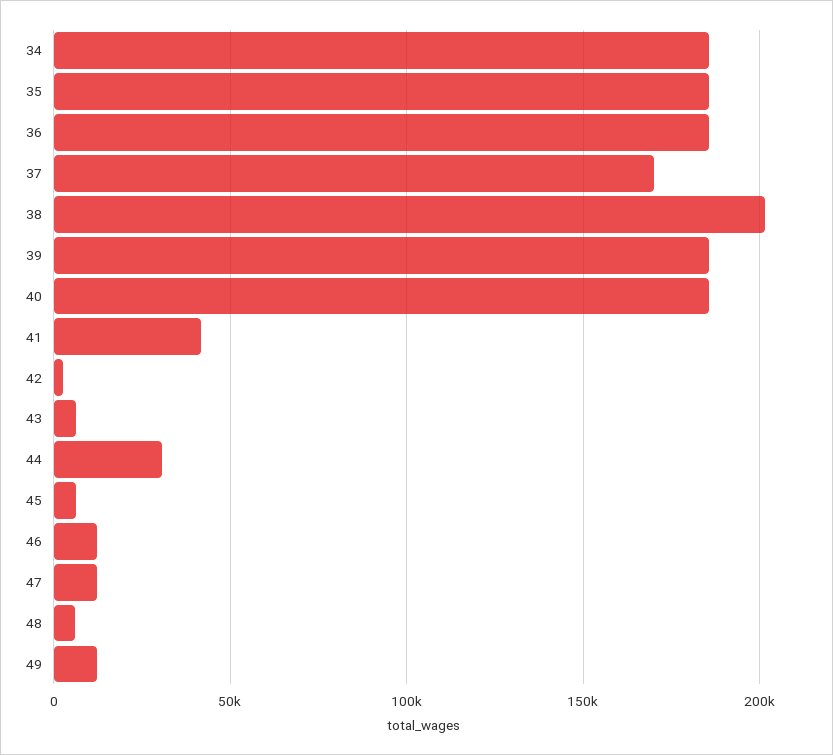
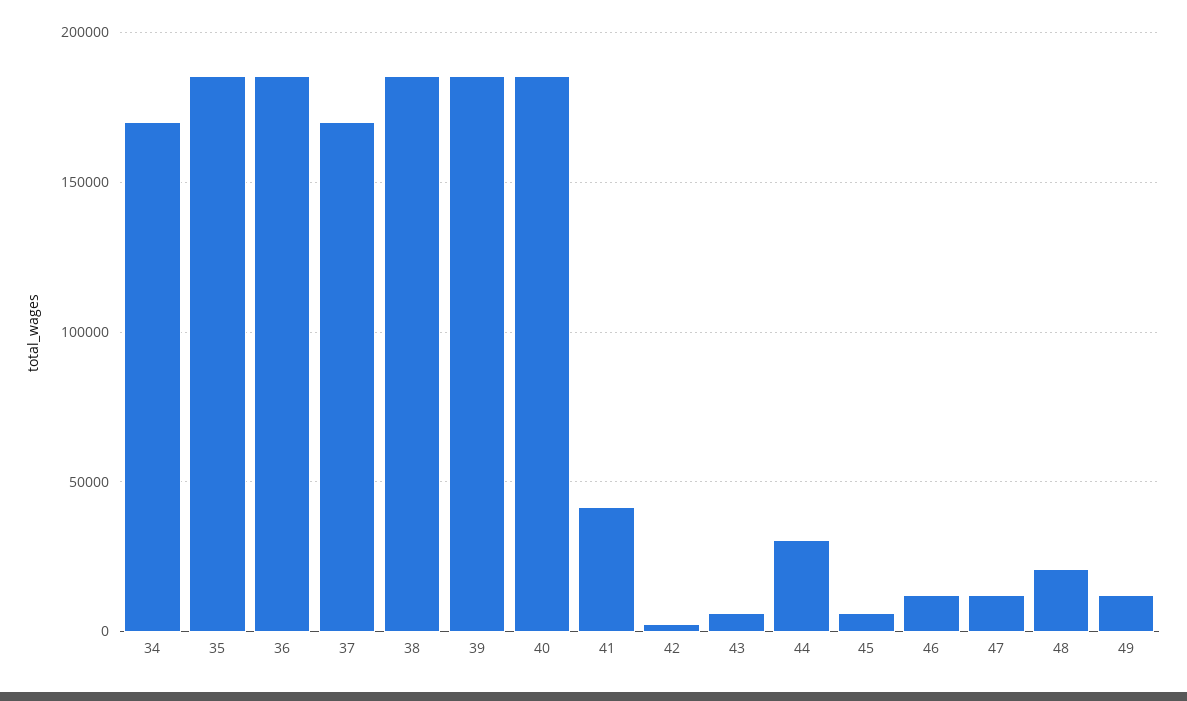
  {
-   "34": 185000,
+   "34": 170000,
    "35": 185000,
    "36": 185000,
    "37": 170000,
-   "38": 200000,
+   "38": 185000,
    "39": 185000,
    "40": 185000,
    "41": 40000,
    "42": 5000,
    "43": 5000,
    "44": 30000,
    "45": 5000,
    "46": 10000,
    "47": 10000,
-   "48": 5000,
+   "48": 20000,
    "49": 10000
  }

